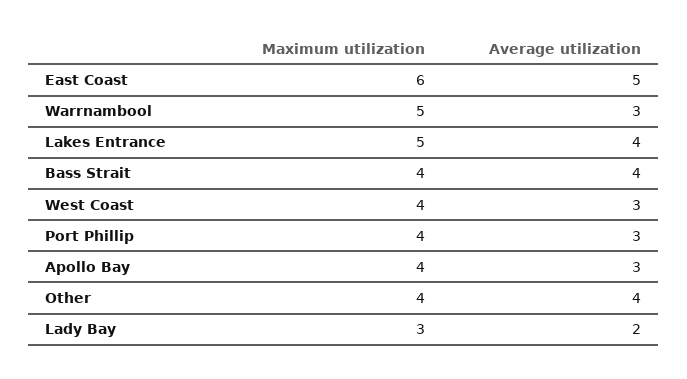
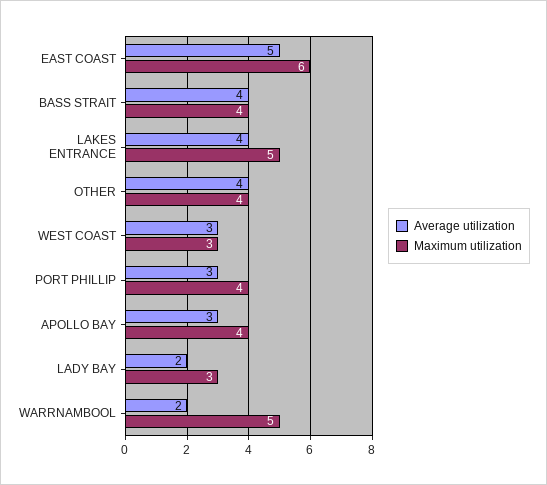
  {
    "Maximum utilization": {
      "East Coast": 6,
      "Warrnambool": 5,
      "Lakes Entrance": 5,
      "Bass Strait": 4,
-     "West Coast": 4,
+     "West Coast": 3,
      "Port Phillip": 4,
      "Apollo Bay": 4,
      "Other": 4,
      "Lady Bay": 3
    },
    "Average utilization": {
      "East Coast": 5,
-     "Warrnambool": 3,
+     "Warrnambool": 2,
      "Lakes Entrance": 4,
      "Bass Strait": 4,
      "West Coast": 3,
      "Port Phillip": 3,
      "Apollo Bay": 3,
      "Other": 4,
      "Lady Bay": 2
    }
  }

